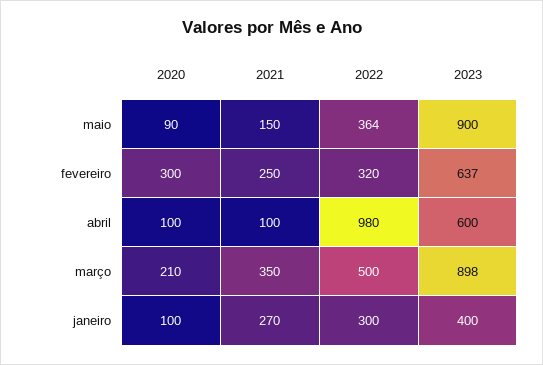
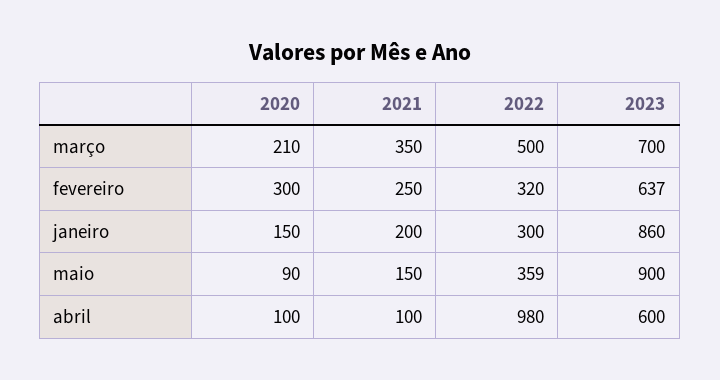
  {
    "2020": {
      "maio": 90,
      "fevereiro": 300,
      "abril": 100,
      "março": 210,
-     "janeiro": 100
+     "janeiro": 150
    },
    "2021": {
      "maio": 150,
      "fevereiro": 250,
      "abril": 100,
      "março": 350,
-     "janeiro": 270
+     "janeiro": 200
    },
    "2022": {
-     "maio": 364,
+     "maio": 359,
      "fevereiro": 320,
      "abril": 980,
      "março": 500,
      "janeiro": 300
    },
    "2023": {
      "maio": 900,
      "fevereiro": 637,
      "abril": 600,
-     "março": 898,
+     "março": 700,
-     "janeiro": 400
+     "janeiro": 860
    }
  }

